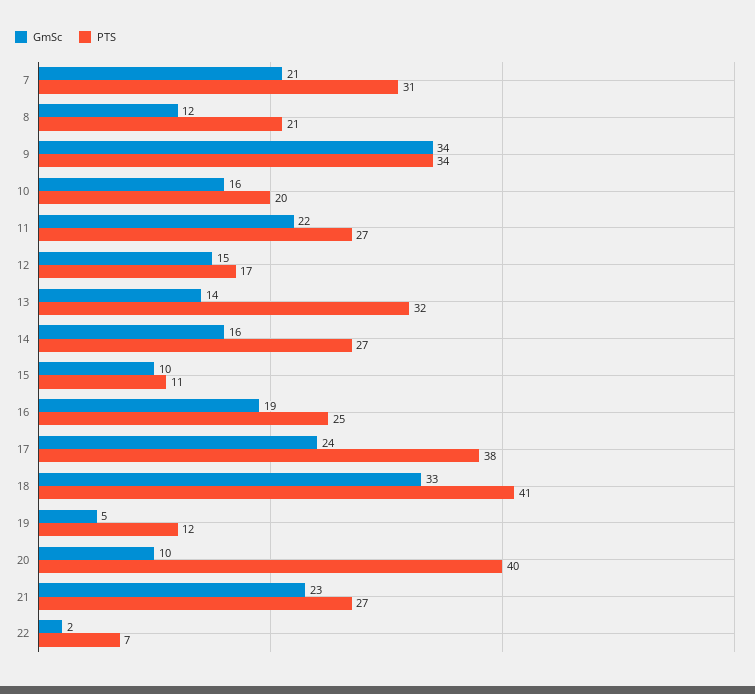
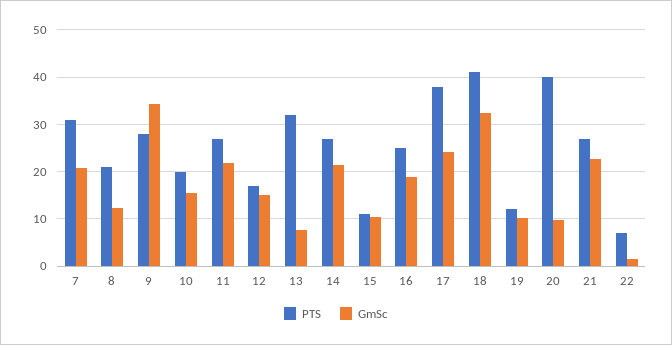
  {
    "GmSc": {
      "7": 21,
      "8": 12,
      "9": 34,
      "10": 16,
      "11": 22,
      "12": 15,
-     "13": 14,
+     "13": 8,
-     "14": 16,
+     "14": 22,
      "15": 10,
      "16": 19,
      "17": 24,
      "18": 33,
-     "19": 5,
+     "19": 10,
      "20": 10,
      "21": 23,
      "22": 2
    },
    "PTS": {
      "7": 31,
      "8": 21,
-     "9": 34,
+     "9": 28,
      "10": 20,
      "11": 27,
      "12": 17,
      "13": 32,
      "14": 27,
      "15": 11,
      "16": 25,
      "17": 38,
      "18": 41,
      "19": 12,
      "20": 40,
      "21": 27,
      "22": 7
    }
  }

